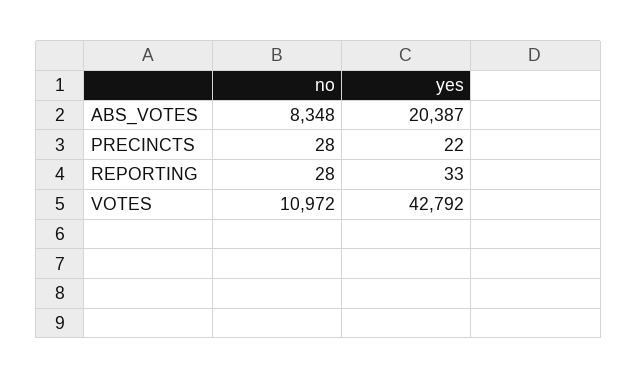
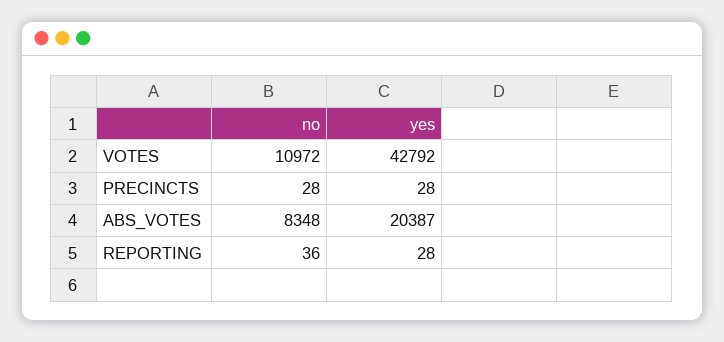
  {
    "no": {
      "ABS_VOTES": 8348,
      "PRECINCTS": 28,
-     "REPORTING": 28,
+     "REPORTING": 36,
      "VOTES": 10972
    },
    "yes": {
      "ABS_VOTES": 20387,
-     "PRECINCTS": 22,
+     "PRECINCTS": 28,
-     "REPORTING": 33,
+     "REPORTING": 28,
      "VOTES": 42792
    }
  }

